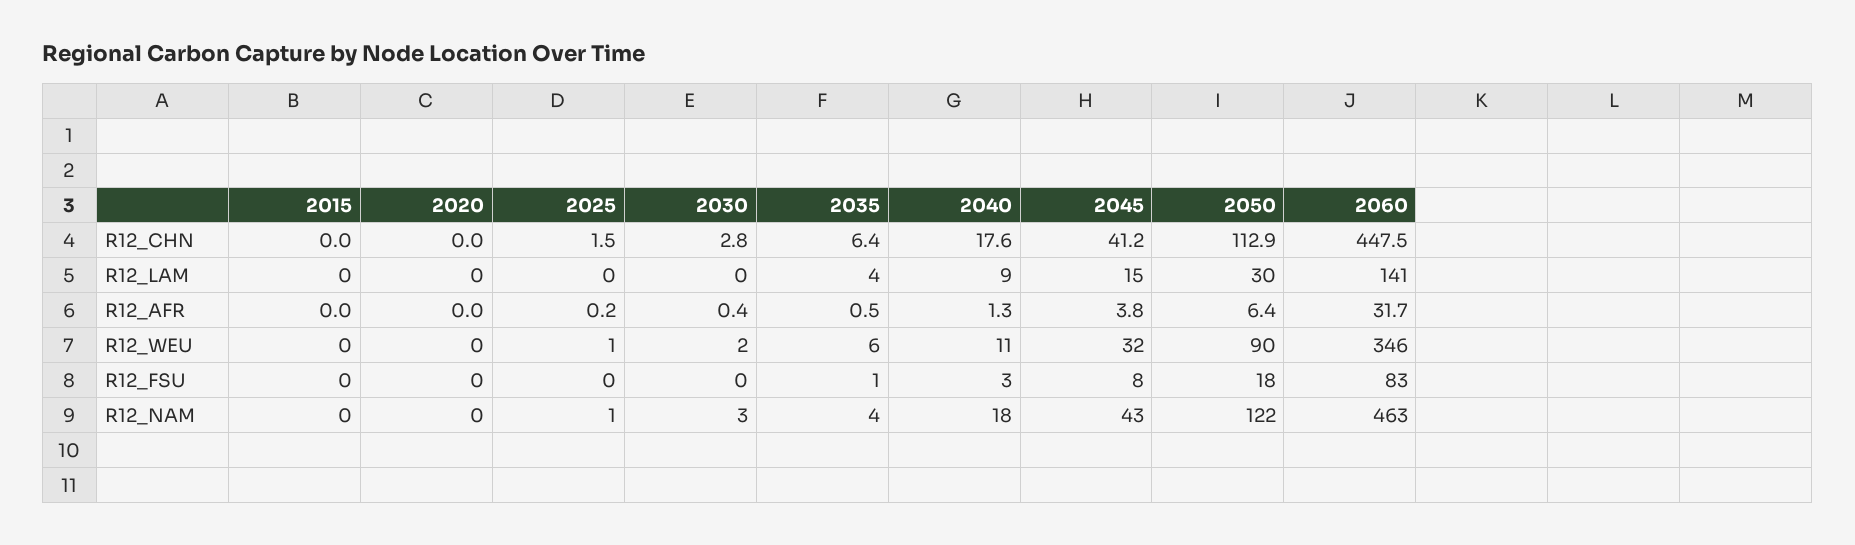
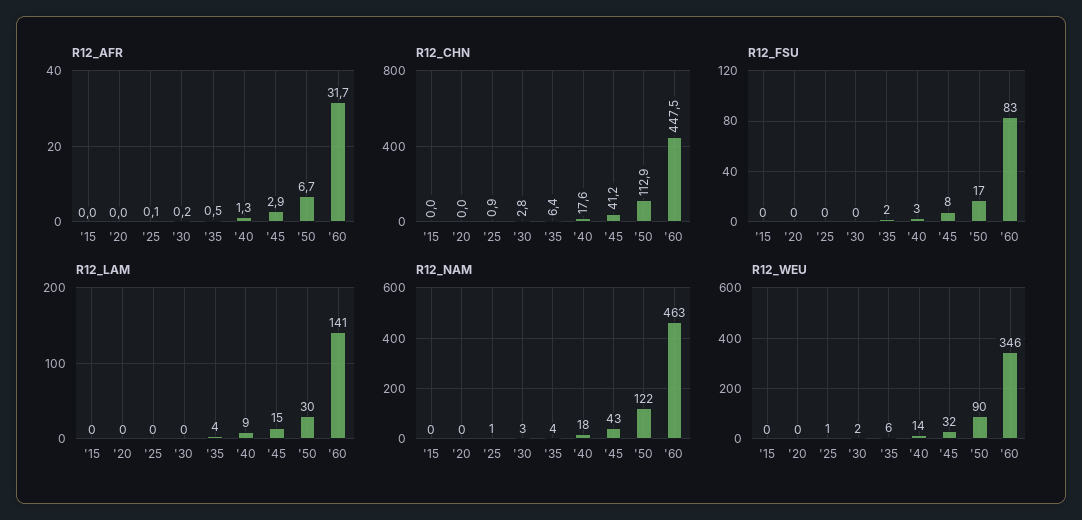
  {
    "R12_CHN": {
      "2015": 0,
      "2020": 0,
-     "2025": 1.5,
+     "2025": 0.9,
      "2030": 2.8,
      "2035": 6.4,
      "2040": 17.6,
      "2045": 41.2,
      "2050": 112.9,
      "2060": 447.5
    },
    "R12_LAM": {
      "2015": 0,
      "2020": 0,
      "2025": 0,
      "2030": 0,
      "2035": 4,
      "2040": 9,
      "2045": 15,
      "2050": 30,
      "2060": 141
    },
    "R12_AFR": {
      "2015": 0,
      "2020": 0,
-     "2025": 0.2,
+     "2025": 0.1,
-     "2030": 0.4,
+     "2030": 0.2,
      "2035": 0.5,
      "2040": 1.3,
-     "2045": 3.8,
+     "2045": 2.9,
-     "2050": 6.4,
+     "2050": 6.7,
      "2060": 31.7
    },
    "R12_WEU": {
      "2015": 0,
      "2020": 0,
      "2025": 1,
      "2030": 2,
      "2035": 6,
-     "2040": 11,
+     "2040": 14,
      "2045": 32,
      "2050": 90,
      "2060": 346
    },
    "R12_FSU": {
      "2015": 0,
      "2020": 0,
      "2025": 0,
      "2030": 0,
-     "2035": 1,
+     "2035": 2,
      "2040": 3,
      "2045": 8,
-     "2050": 18,
+     "2050": 17,
      "2060": 83
    },
    "R12_NAM": {
      "2015": 0,
      "2020": 0,
      "2025": 1,
      "2030": 3,
      "2035": 4,
      "2040": 18,
      "2045": 43,
      "2050": 122,
      "2060": 463
    }
  }

